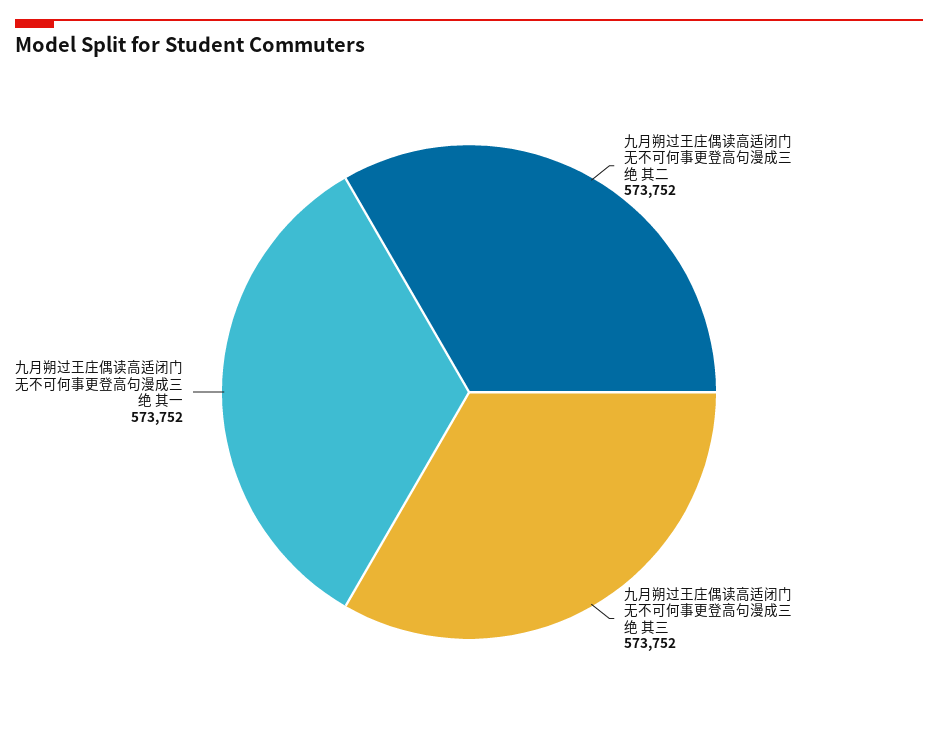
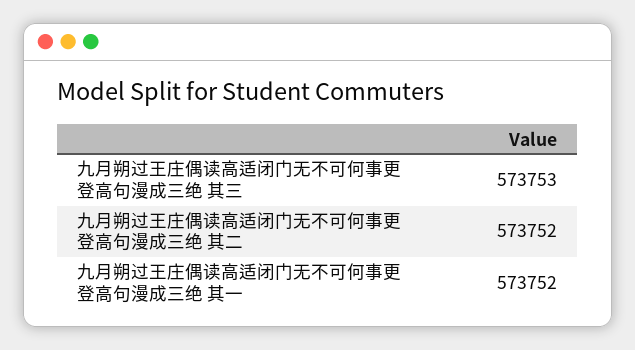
  {
    "九月朔过王庄偶读高适闭门无不可何事更登高句漫成三绝 其二": 573752,
-   "九月朔过王庄偶读高适闭门无不可何事更登高句漫成三绝 其三": 573752,
+   "九月朔过王庄偶读高适闭门无不可何事更登高句漫成三绝 其三": 573753,
    "九月朔过王庄偶读高适闭门无不可何事更登高句漫成三绝 其一": 573752
  }

